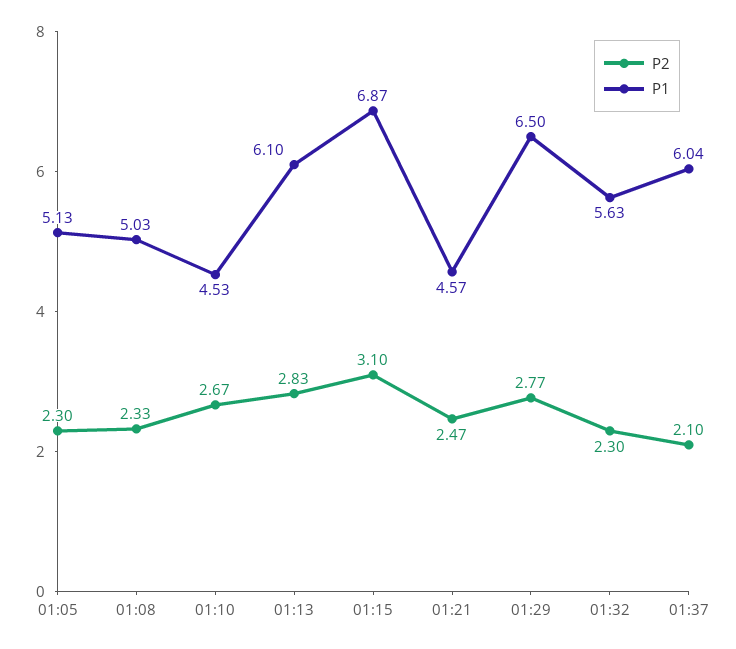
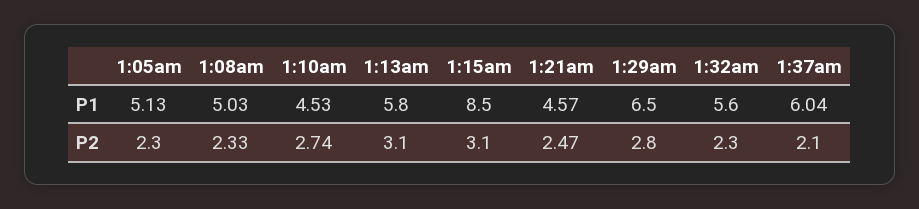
  {
    "P2": {
      "01:05": 2.3,
      "01:08": 2.33,
-     "01:10": 2.67,
+     "01:10": 2.74,
-     "01:13": 2.83,
+     "01:13": 3.1,
      "01:15": 3.1,
      "01:21": 2.47,
-     "01:29": 2.77,
+     "01:29": 2.8,
      "01:32": 2.3,
      "01:37": 2.1
    },
    "P1": {
      "01:05": 5.13,
      "01:08": 5.03,
      "01:10": 4.53,
-     "01:13": 6.1,
+     "01:13": 5.8,
-     "01:15": 6.87,
+     "01:15": 8.5,
      "01:21": 4.57,
      "01:29": 6.5,
-     "01:32": 5.63,
+     "01:32": 5.6,
      "01:37": 6.04
    }
  }

